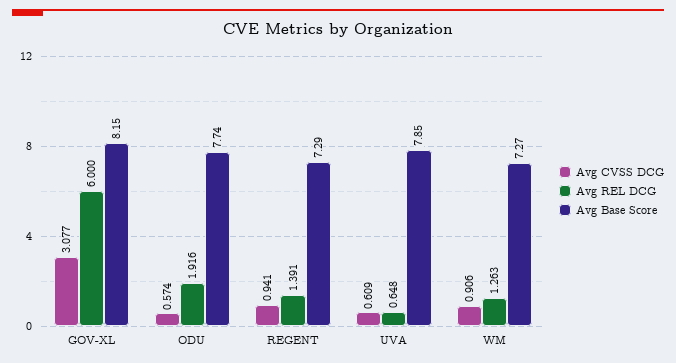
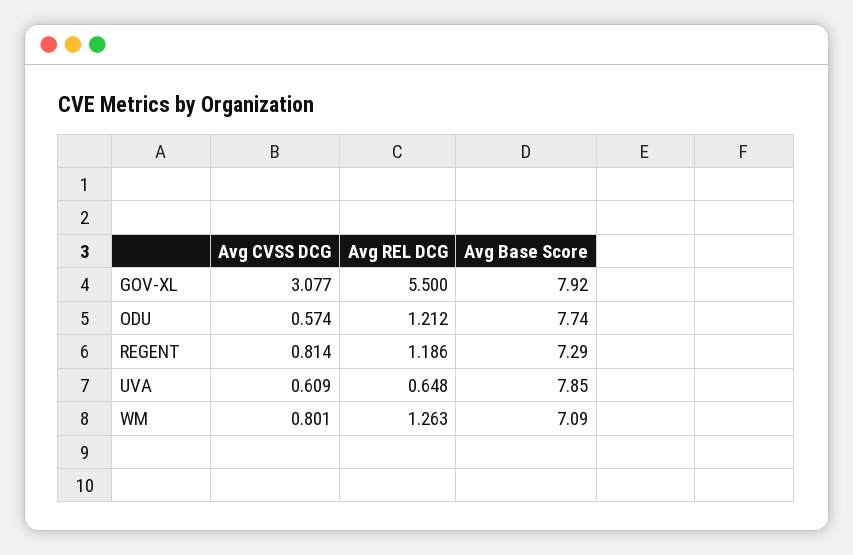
  {
    "Avg CVSS DCG": {
      "GOV-XL": 3.077,
      "ODU": 0.574,
-     "REGENT": 0.941,
+     "REGENT": 0.814,
      "UVA": 0.609,
-     "WM": 0.906
+     "WM": 0.801
    },
    "Avg REL DCG": {
-     "GOV-XL": 6,
+     "GOV-XL": 5.5,
-     "ODU": 1.916,
+     "ODU": 1.212,
-     "REGENT": 1.391,
+     "REGENT": 1.186,
      "UVA": 0.648,
      "WM": 1.263
    },
    "Avg Base Score": {
-     "GOV-XL": 8.15,
+     "GOV-XL": 7.92,
      "ODU": 7.74,
      "REGENT": 7.29,
      "UVA": 7.85,
-     "WM": 7.27
+     "WM": 7.09
    }
  }

